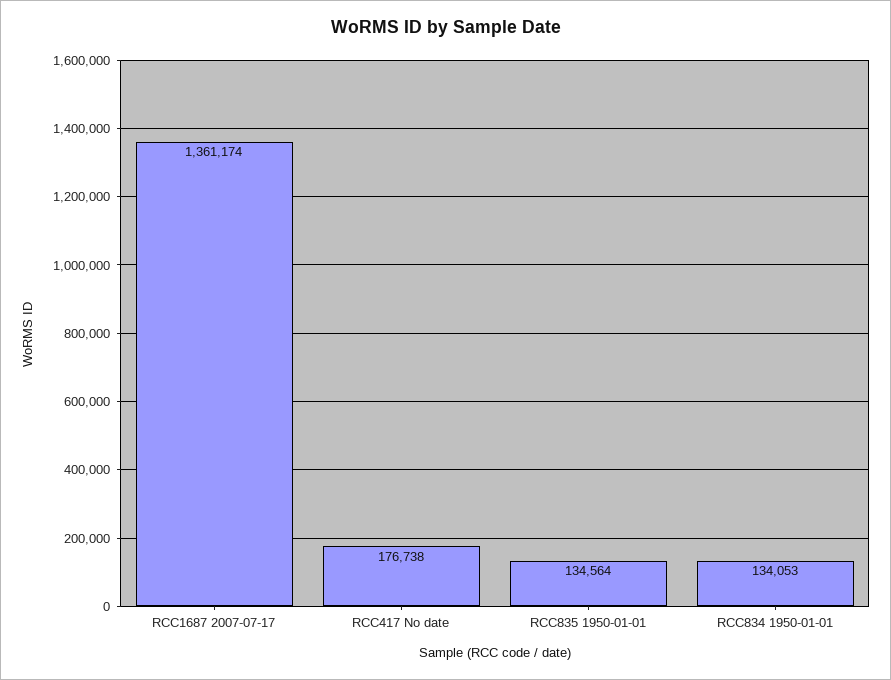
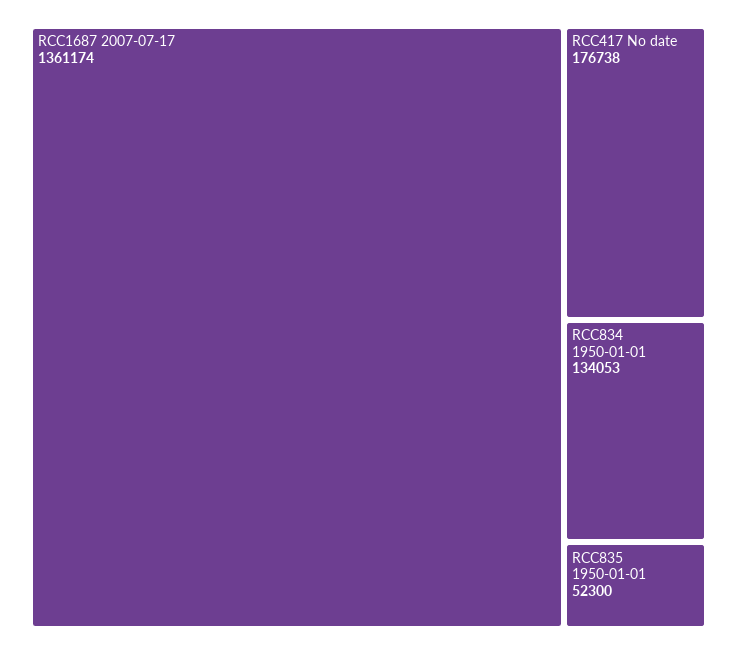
  {
    "RCC1687 2007-07-17": 1361174,
    "RCC417 No date": 176738,
-   "RCC835 1950-01-01": 134564,
+   "RCC835 1950-01-01": 52300,
    "RCC834 1950-01-01": 134053
  }

